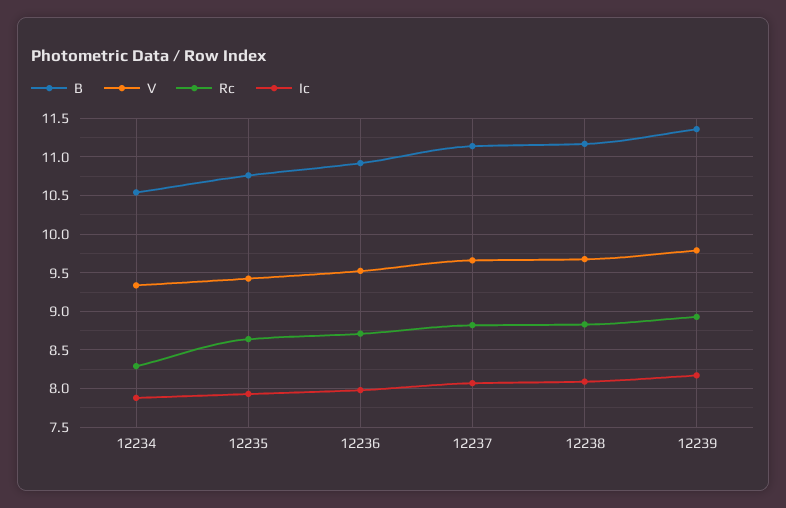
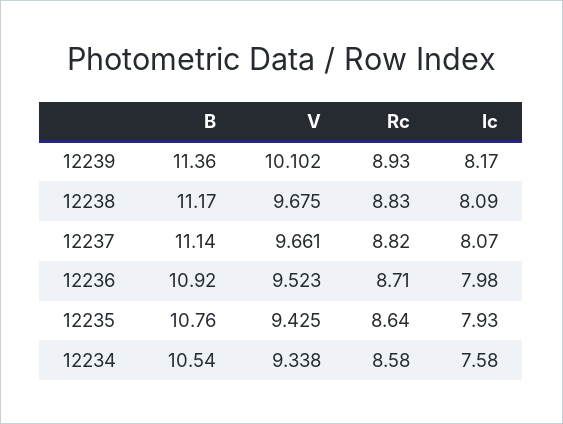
  {
    "B": {
      "12234": 10.54,
      "12235": 10.76,
      "12236": 10.92,
      "12237": 11.14,
      "12238": 11.17,
      "12239": 11.36
    },
    "V": {
      "12234": 9.338,
      "12235": 9.425,
      "12236": 9.523,
      "12237": 9.661,
      "12238": 9.675,
-     "12239": 9.8
+     "12239": 10.102
    },
    "Rc": {
-     "12234": 8.3,
+     "12234": 8.58,
      "12235": 8.64,
      "12236": 8.71,
      "12237": 8.82,
      "12238": 8.83,
      "12239": 8.93
    },
    "Ic": {
-     "12234": 7.9,
+     "12234": 7.58,
      "12235": 7.93,
      "12236": 7.98,
      "12237": 8.07,
      "12238": 8.09,
      "12239": 8.17
    }
  }

